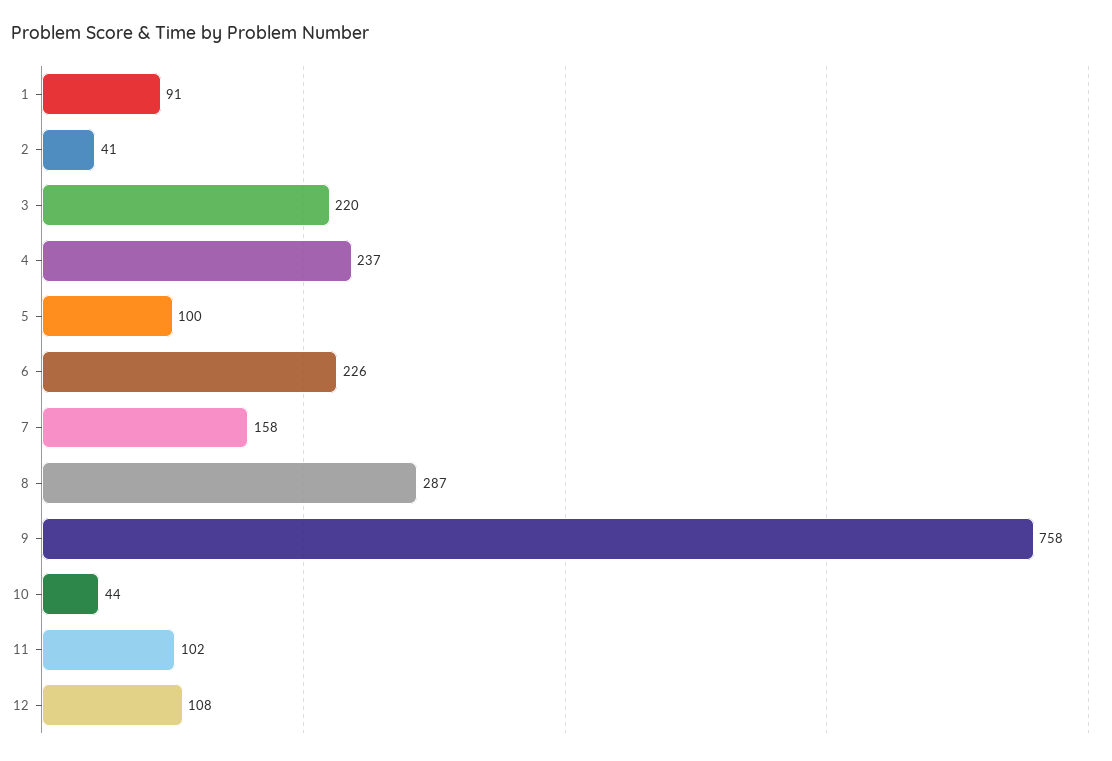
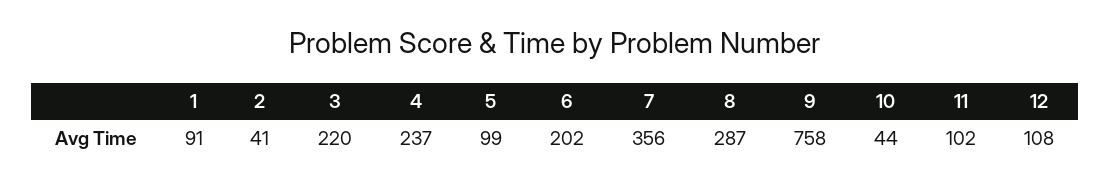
  {
    "1": 91,
    "2": 41,
    "3": 220,
    "4": 237,
-   "5": 100,
+   "5": 99,
-   "6": 226,
+   "6": 202,
-   "7": 158,
+   "7": 356,
    "8": 287,
    "9": 758,
    "10": 44,
    "11": 102,
    "12": 108
  }

